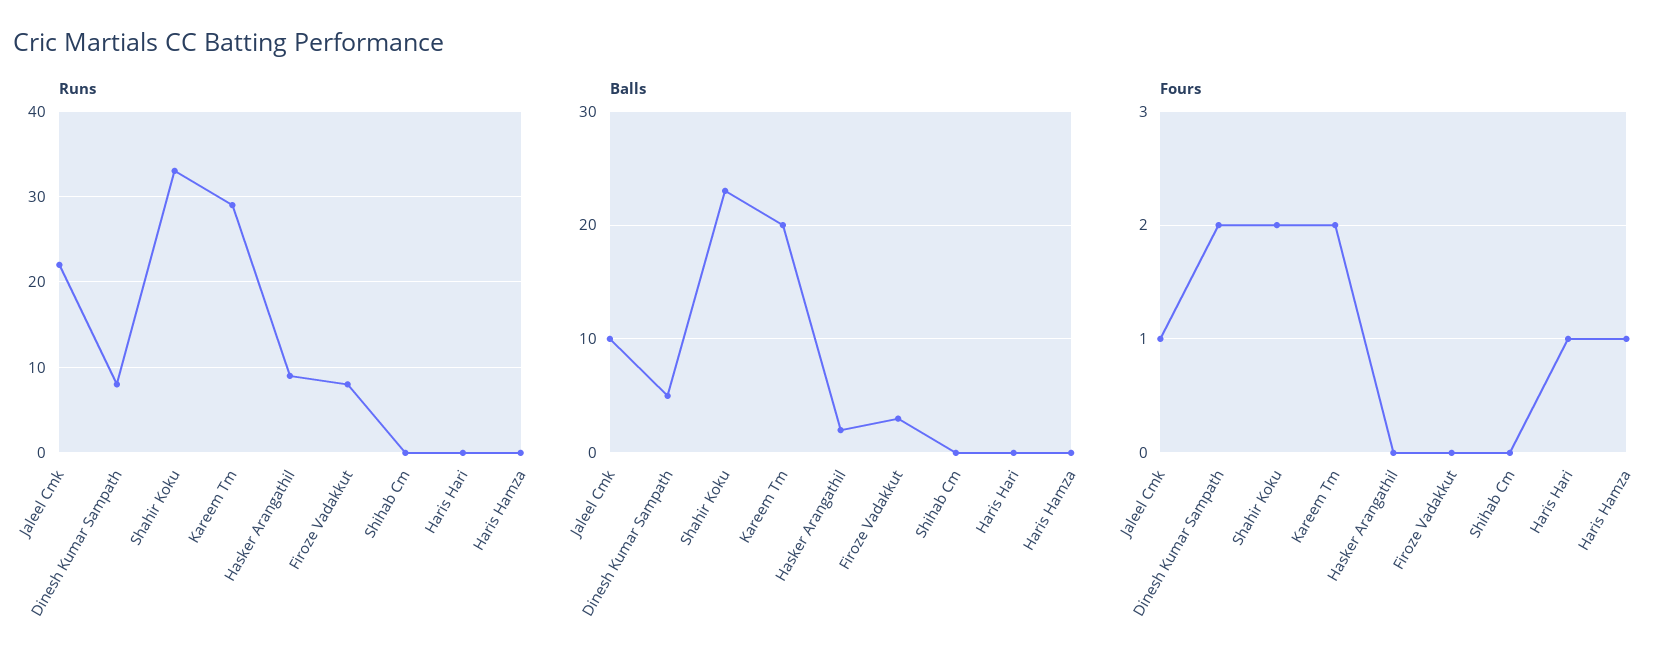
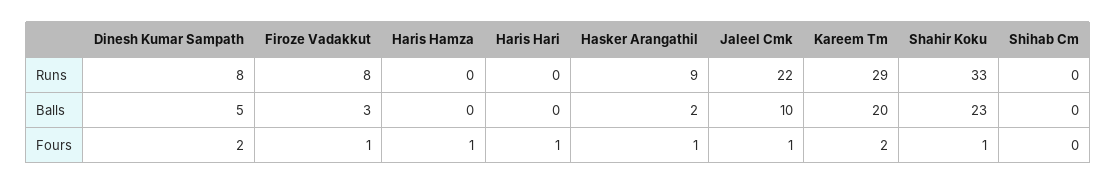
  {
    "Runs": {
      "Jaleel Cmk": 22,
      "Dinesh Kumar Sampath": 8,
      "Shahir Koku": 33,
      "Kareem Tm": 29,
      "Hasker Arangathil": 9,
      "Firoze Vadakkut": 8,
      "Shihab Cm": 0,
      "Haris Hari": 0,
      "Haris Hamza": 0
    },
    "Balls": {
      "Jaleel Cmk": 10,
      "Dinesh Kumar Sampath": 5,
      "Shahir Koku": 23,
      "Kareem Tm": 20,
      "Hasker Arangathil": 2,
      "Firoze Vadakkut": 3,
      "Shihab Cm": 0,
      "Haris Hari": 0,
      "Haris Hamza": 0
    },
    "Fours": {
      "Jaleel Cmk": 1,
      "Dinesh Kumar Sampath": 2,
-     "Shahir Koku": 2,
+     "Shahir Koku": 1,
      "Kareem Tm": 2,
-     "Hasker Arangathil": 0,
+     "Hasker Arangathil": 1,
-     "Firoze Vadakkut": 0,
+     "Firoze Vadakkut": 1,
      "Shihab Cm": 0,
      "Haris Hari": 1,
      "Haris Hamza": 1
    }
  }

